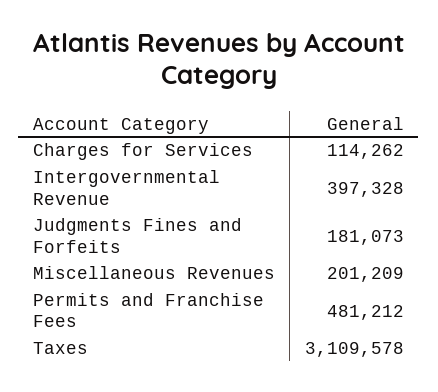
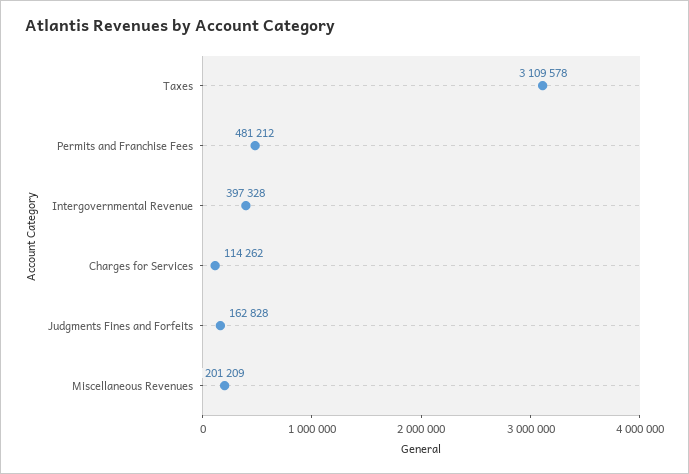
  {
    "Charges for Services": 114262,
    "Intergovernmental Revenue": 397328,
-   "Judgments Fines and Forfeits": 181073,
+   "Judgments Fines and Forfeits": 162828,
    "Miscellaneous Revenues": 201209,
    "Permits and Franchise Fees": 481212,
    "Taxes": 3109578
  }

